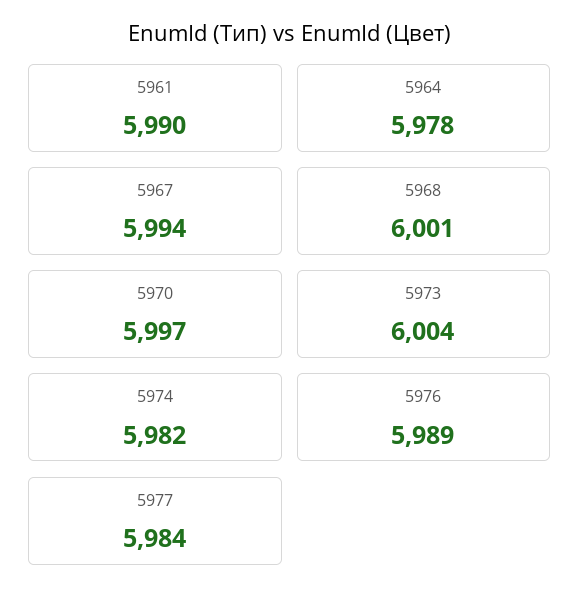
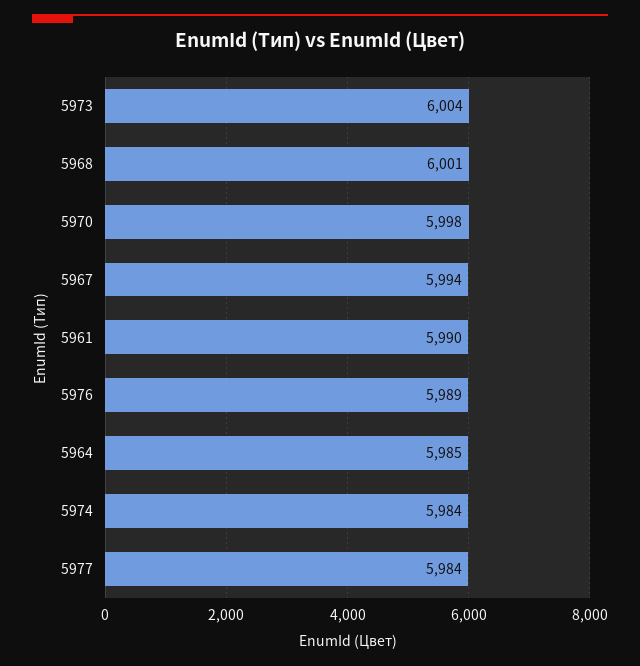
  {
    "5961": 5990,
-   "5964": 5978,
+   "5964": 5985,
    "5967": 5994,
    "5968": 6001,
-   "5970": 5997,
+   "5970": 5998,
    "5973": 6004,
-   "5974": 5982,
+   "5974": 5984,
    "5976": 5989,
    "5977": 5984
  }

